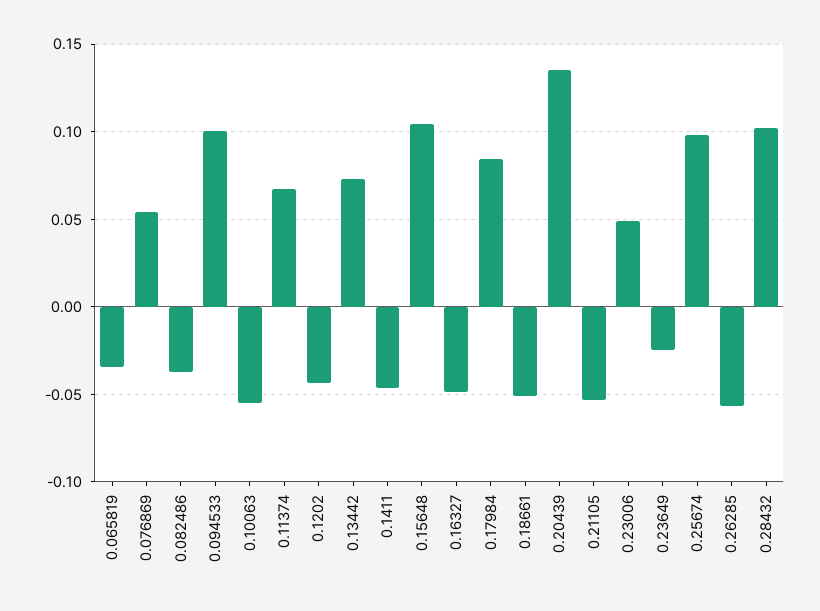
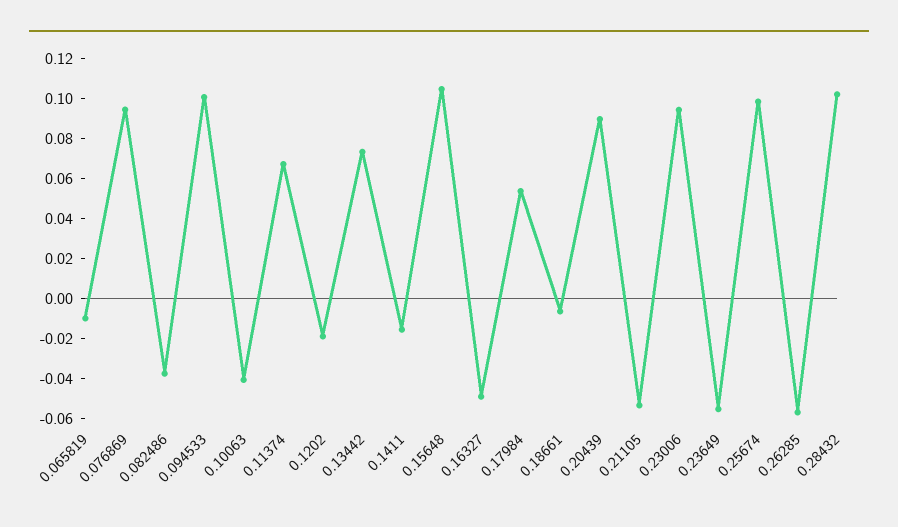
  {
-   "0.065819": -0.035,
+   "0.065819": -0.01,
-   "0.076869": 0.055,
+   "0.076869": 0.095,
    "0.082486": -0.04,
    "0.094533": 0.1,
-   "0.10063": -0.055,
+   "0.10063": -0.04,
    "0.11374": 0.065,
-   "0.1202": -0.045,
+   "0.1202": -0.02,
    "0.13442": 0.075,
-   "0.1411": -0.045,
+   "0.1411": -0.015,
    "0.15648": 0.105,
    "0.16327": -0.05,
-   "0.17984": 0.085,
+   "0.17984": 0.055,
-   "0.18661": -0.05,
+   "0.18661": -0.005,
-   "0.20439": 0.135,
+   "0.20439": 0.09,
    "0.21105": -0.055,
-   "0.23006": 0.05,
+   "0.23006": 0.095,
-   "0.23649": -0.025,
+   "0.23649": -0.055,
    "0.25674": 0.1,
    "0.26285": -0.055,
    "0.28432": 0.1
  }

